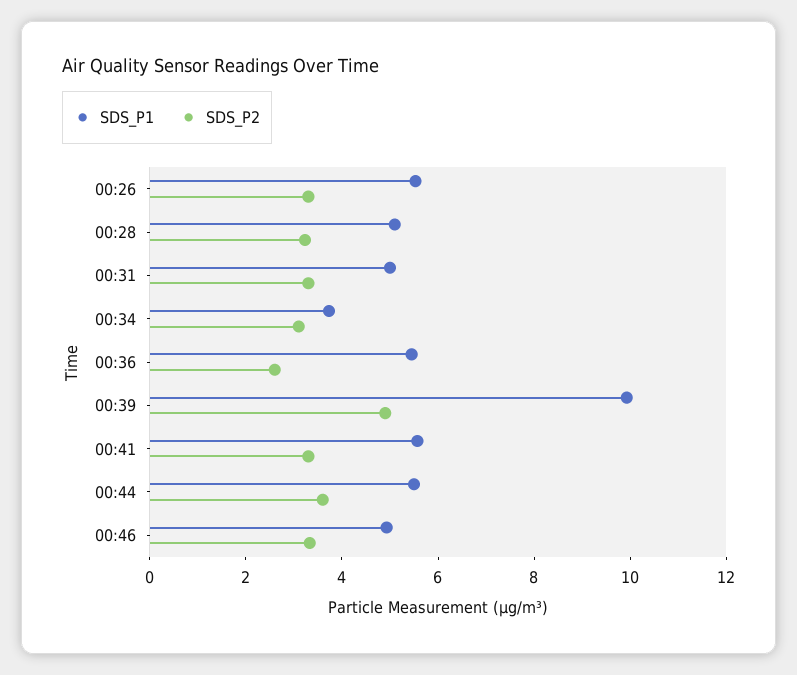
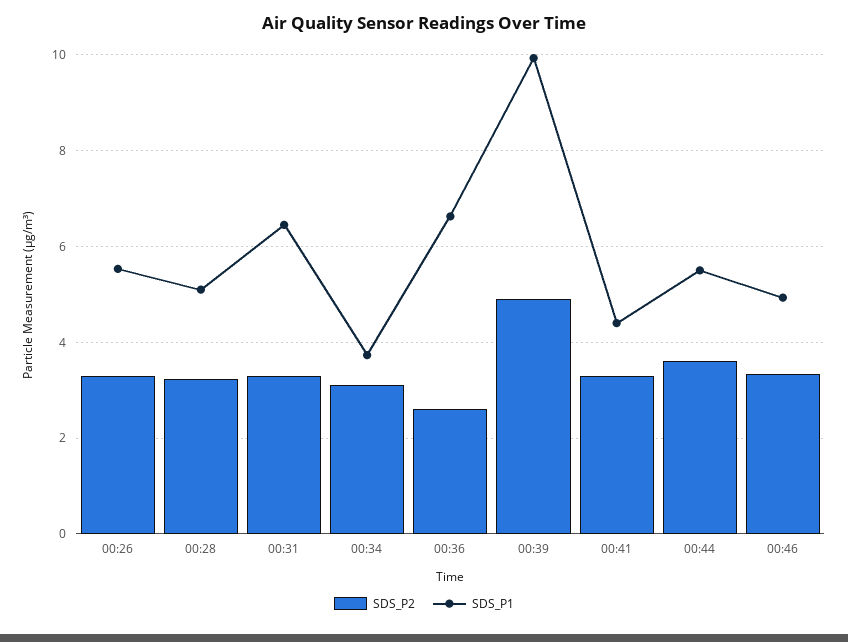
  {
    "SDS_P1": {
      "00:26": 5.6,
      "00:28": 5.2,
-     "00:31": 5,
+     "00:31": 6.4,
      "00:34": 3.8,
-     "00:36": 5.5,
+     "00:36": 6.6,
      "00:39": 10,
-     "00:41": 5.5,
+     "00:41": 4.4,
      "00:44": 5.6,
      "00:46": 5
    },
    "SDS_P2": {
      "00:26": 3.4,
      "00:28": 3.2,
      "00:31": 3.4,
      "00:34": 3.2,
      "00:36": 2.6,
      "00:39": 5,
      "00:41": 3.4,
      "00:44": 3.6,
      "00:46": 3.4
    }
  }

